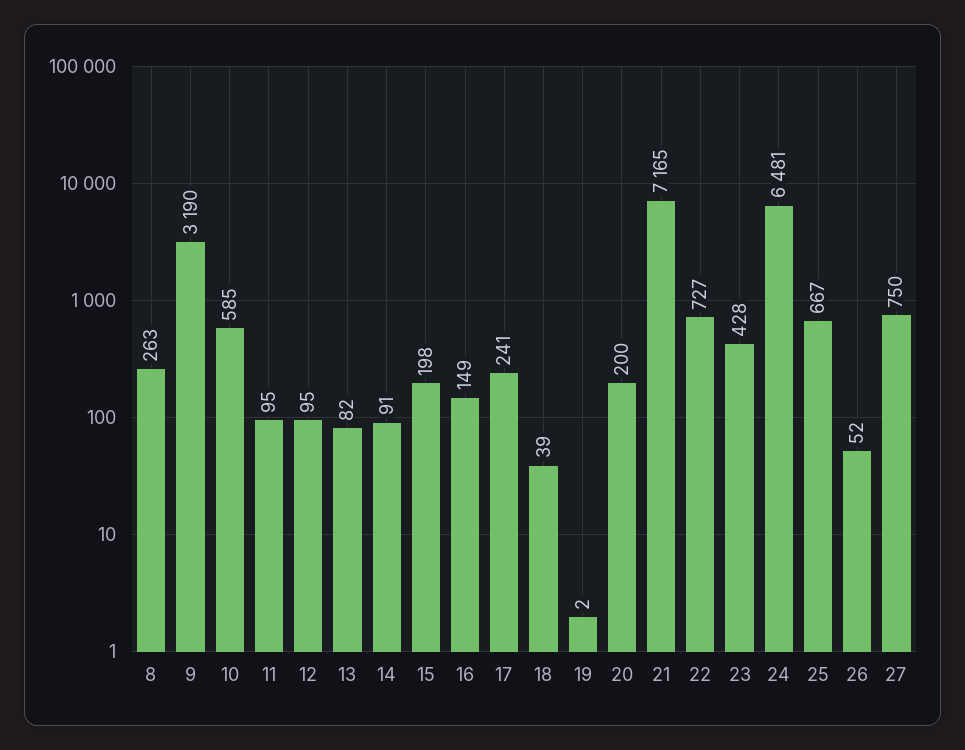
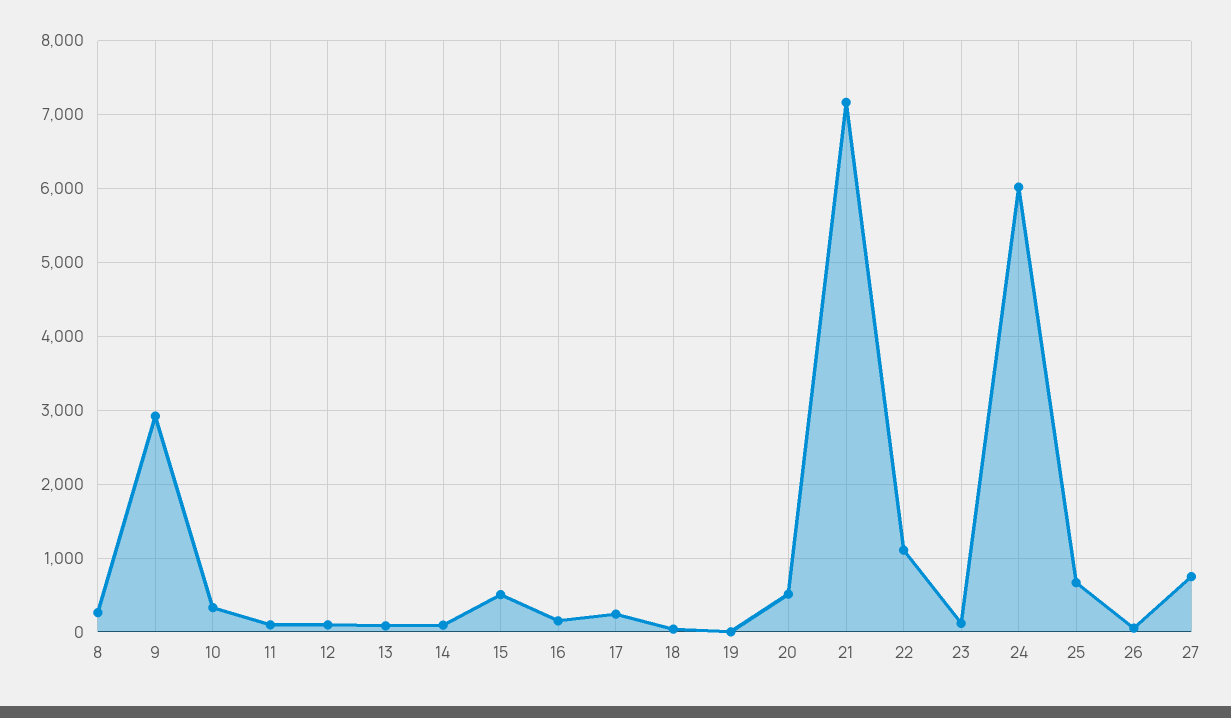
  {
    "8": 263,
-   "9": 3190,
+   "9": 2900,
-   "10": 585,
+   "10": 300,
    "11": 95,
    "12": 95,
    "13": 82,
    "14": 91,
-   "15": 198,
+   "15": 500,
    "16": 149,
    "17": 241,
    "18": 39,
    "19": 2,
-   "20": 200,
+   "20": 500,
    "21": 7165,
-   "22": 727,
+   "22": 1100,
-   "23": 428,
+   "23": 100,
-   "24": 6481,
+   "24": 6000,
    "25": 667,
    "26": 52,
    "27": 750
  }

